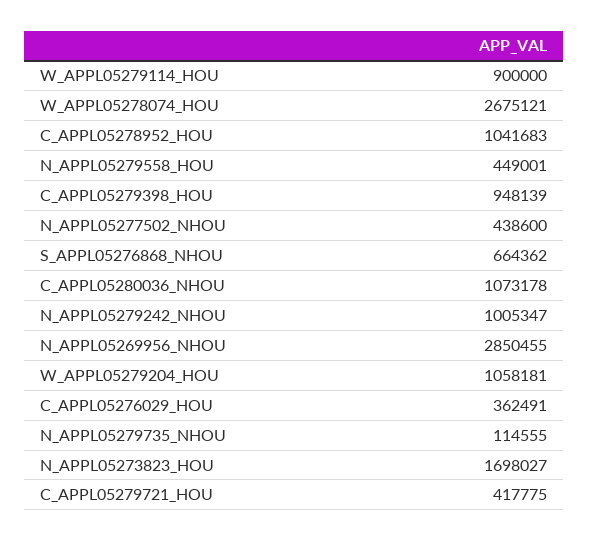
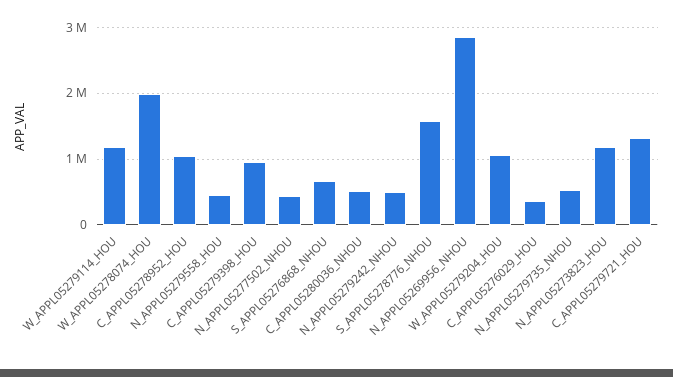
  {
-   "W_APPL05279114_HOU": 900000,
+   "W_APPL05279114_HOU": 1200000,
-   "W_APPL05278074_HOU": 2675121,
+   "W_APPL05278074_HOU": 2000000,
    "C_APPL05278952_HOU": 1041683,
    "N_APPL05279558_HOU": 449001,
    "C_APPL05279398_HOU": 948139,
    "N_APPL05277502_NHOU": 438600,
    "S_APPL05276868_NHOU": 664362,
-   "C_APPL05280036_NHOU": 1073178,
+   "C_APPL05280036_NHOU": 500000,
-   "N_APPL05279242_NHOU": 1005347,
+   "N_APPL05279242_NHOU": 500000,
    "N_APPL05269956_NHOU": 2850455,
    "W_APPL05279204_HOU": 1058181,
    "C_APPL05276029_HOU": 362491,
-   "N_APPL05279735_NHOU": 114555,
+   "N_APPL05279735_NHOU": 500000,
-   "N_APPL05273823_HOU": 1698027,
+   "N_APPL05273823_HOU": 1200000,
-   "C_APPL05279721_HOU": 417775
+   "C_APPL05279721_HOU": 1300000,
+   "S_APPL05278776_NHOU": 1600000
  }

